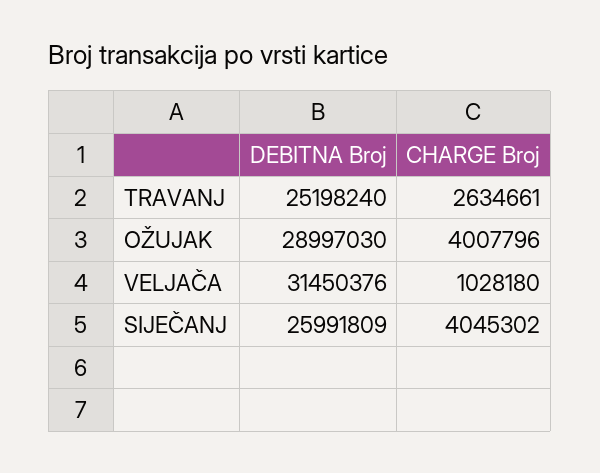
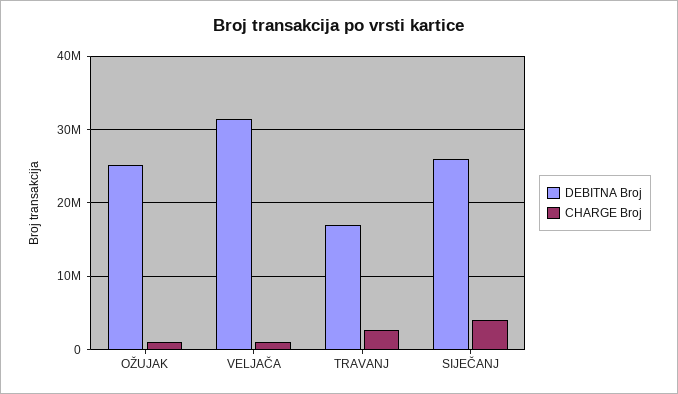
  {
    "DEBITNA Broj": {
-     "TRAVANJ": 25198240,
+     "TRAVANJ": 17000000,
-     "OŽUJAK": 28997030,
+     "OŽUJAK": 25000000,
      "VELJAČA": 31450376,
      "SIJEČANJ": 25991809
    },
    "CHARGE Broj": {
      "TRAVANJ": 2634661,
-     "OŽUJAK": 4007796,
+     "OŽUJAK": 1000000,
      "VELJAČA": 1028180,
      "SIJEČANJ": 4045302
    }
  }

